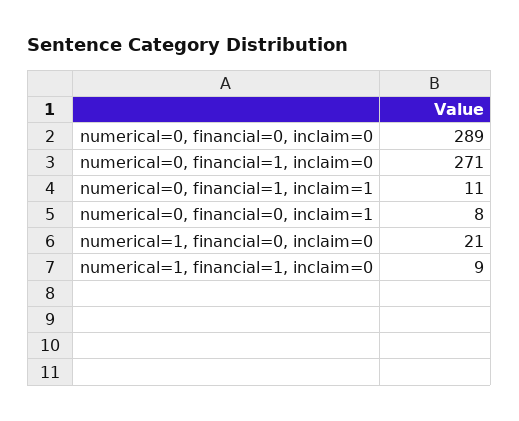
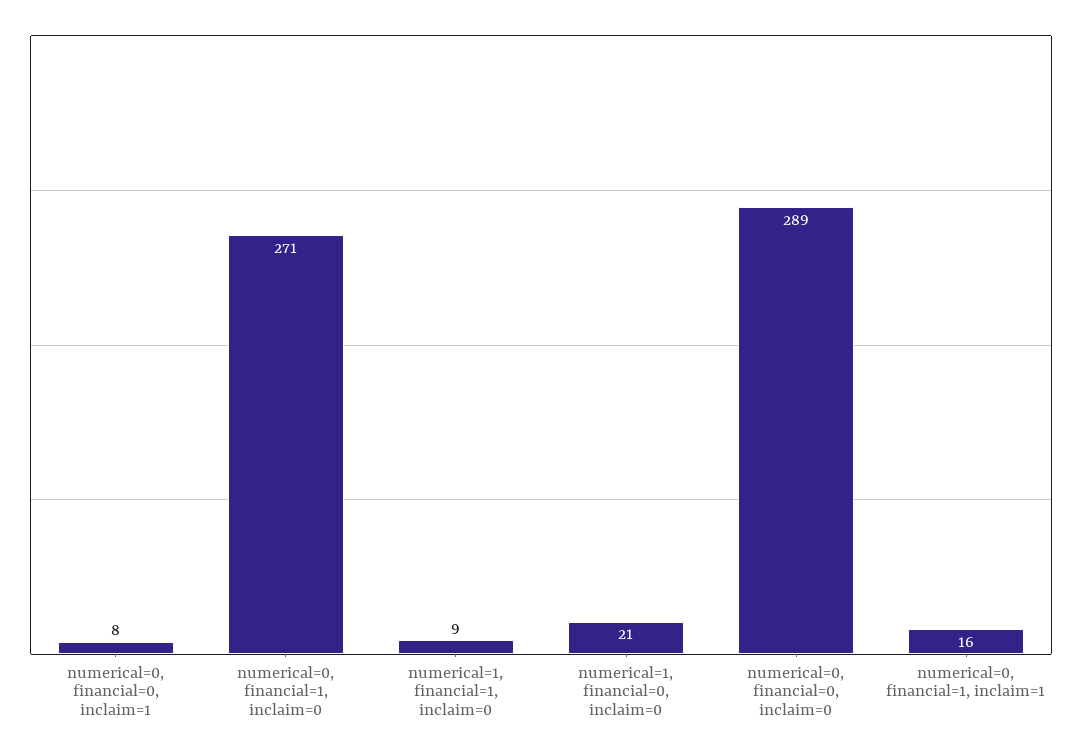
  {
    "numerical=0, financial=0, inclaim=0": 289,
    "numerical=0, financial=1, inclaim=0": 271,
-   "numerical=0, financial=1, inclaim=1": 11,
+   "numerical=0, financial=1, inclaim=1": 16,
    "numerical=0, financial=0, inclaim=1": 8,
    "numerical=1, financial=0, inclaim=0": 21,
    "numerical=1, financial=1, inclaim=0": 9
  }

